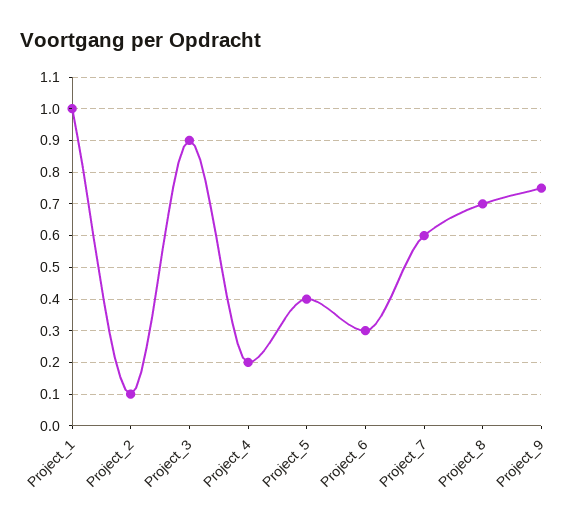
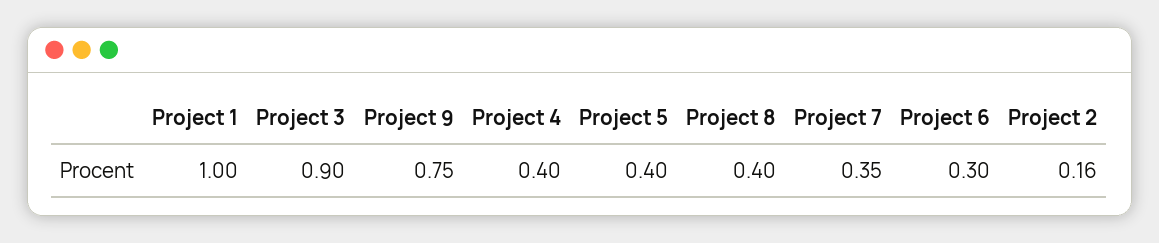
  {
    "Project_1": 1,
-   "Project_2": 0.1,
+   "Project_2": 0.16,
    "Project_3": 0.9,
-   "Project_4": 0.2,
+   "Project_4": 0.4,
    "Project_5": 0.4,
    "Project_6": 0.3,
-   "Project_7": 0.6,
+   "Project_7": 0.35,
-   "Project_8": 0.7,
+   "Project_8": 0.4,
    "Project_9": 0.75
  }

